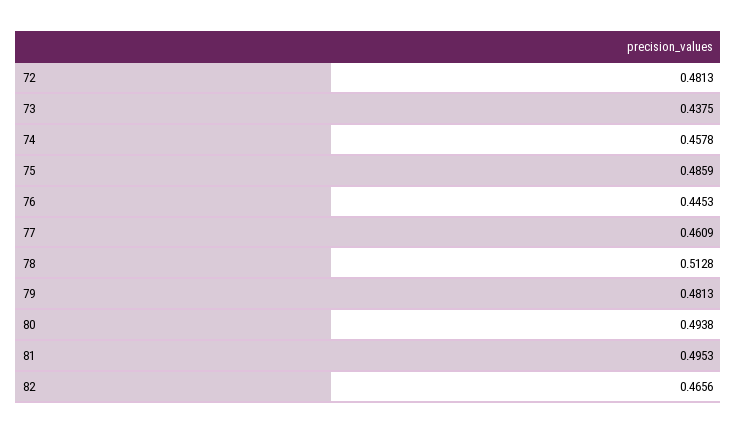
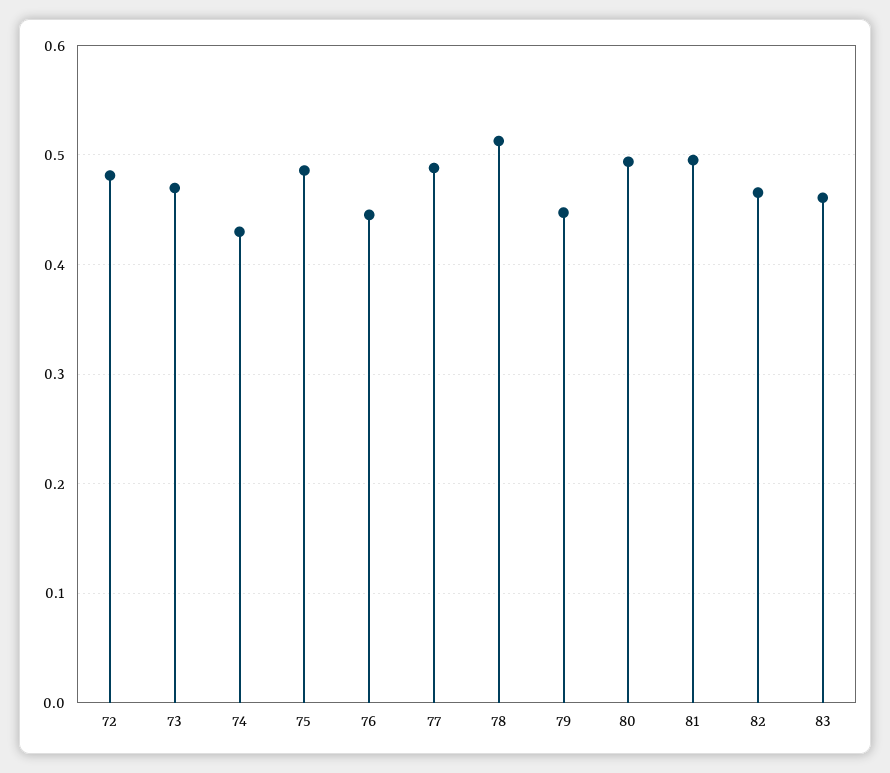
  {
    "72": 0.4813,
-   "73": 0.4375,
+   "73": 0.47,
-   "74": 0.4578,
+   "74": 0.43,
    "75": 0.4859,
    "76": 0.4453,
-   "77": 0.4609,
+   "77": 0.49,
    "78": 0.5128,
-   "79": 0.4813,
+   "79": 0.45,
    "80": 0.4938,
    "81": 0.4953,
-   "82": 0.4656
+   "82": 0.4656,
+   "83": 0.46
  }

